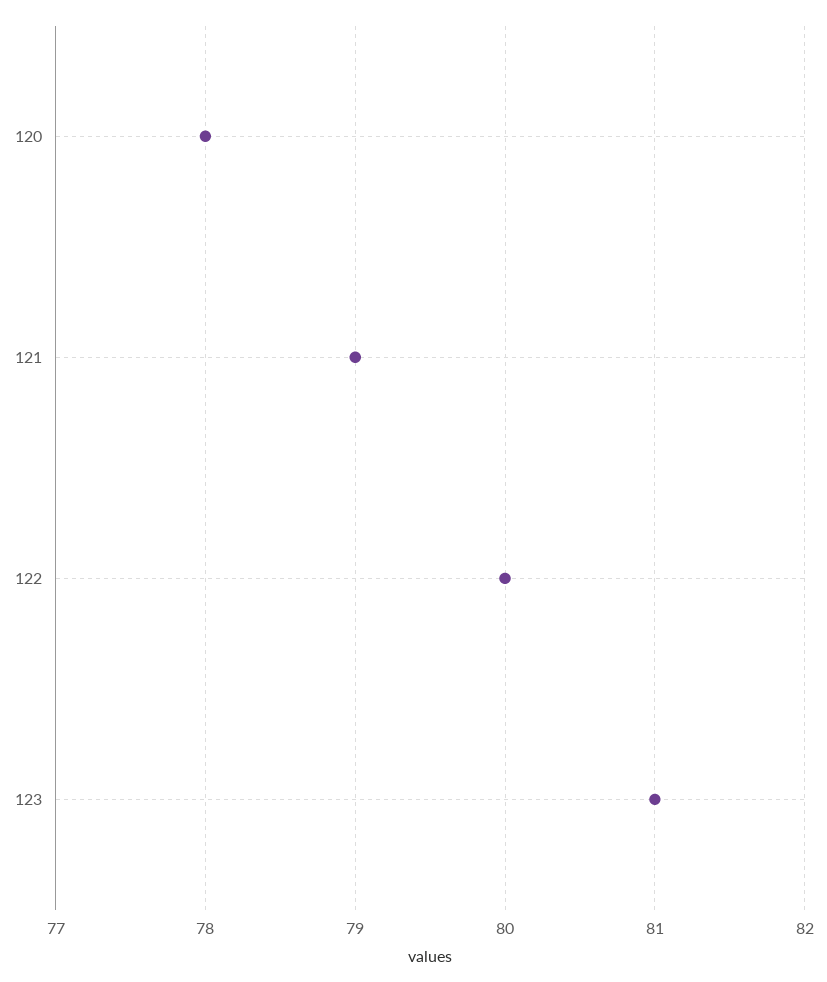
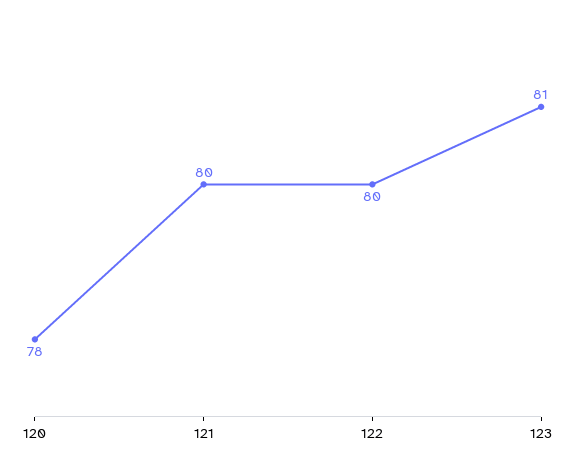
  {
    "120": 78,
-   "121": 79,
+   "121": 80,
    "122": 80,
    "123": 81
  }

